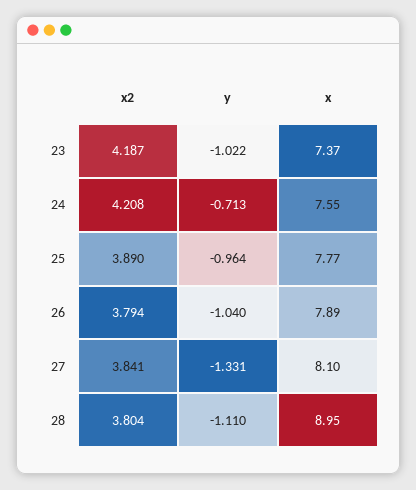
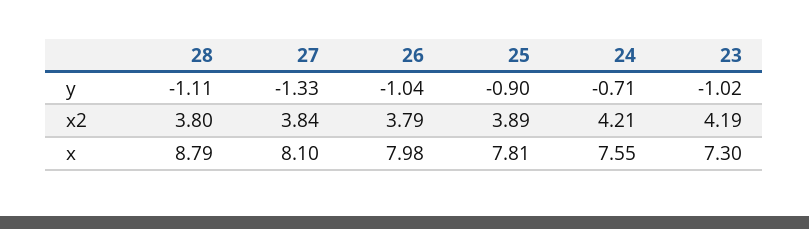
  {
    "x2": {
      "23": 4.187,
      "24": 4.208,
      "25": 3.89,
      "26": 3.794,
      "27": 3.841,
      "28": 3.804
    },
    "y": {
      "23": -1.022,
      "24": -0.713,
-     "25": -0.964,
+     "25": -0.9,
      "26": -1.04,
      "27": -1.331,
      "28": -1.11
    },
    "x": {
-     "23": 7.37,
+     "23": 7.3,
      "24": 7.55,
-     "25": 7.77,
+     "25": 7.81,
-     "26": 7.89,
+     "26": 7.98,
      "27": 8.1,
-     "28": 8.95
+     "28": 8.79
    }
  }

